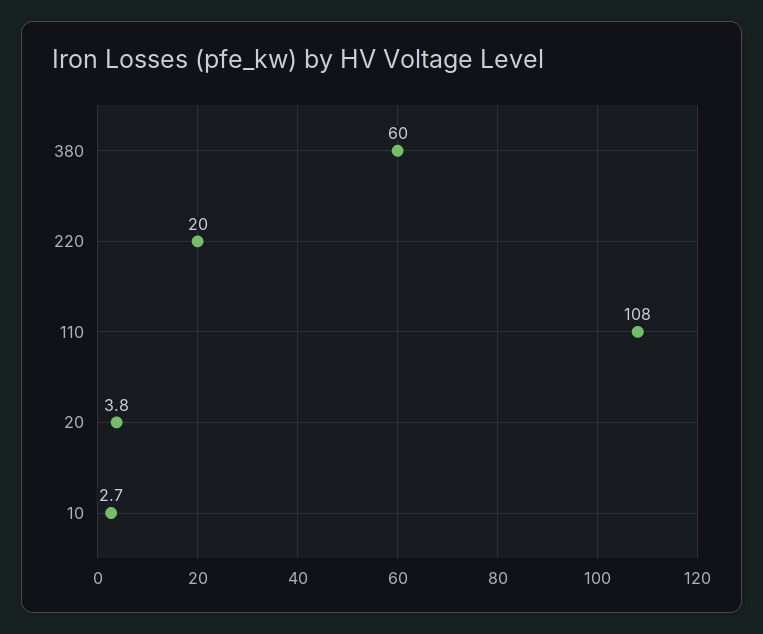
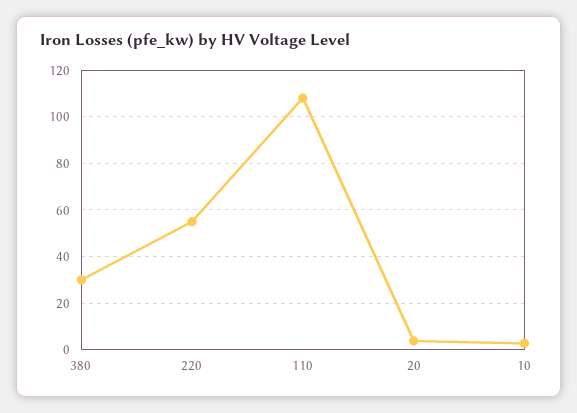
  {
-   "380": 60,
+   "380": 30,
-   "220": 20,
+   "220": 55,
    "110": 108,
    "20": 3.8,
    "10": 2.7
  }

